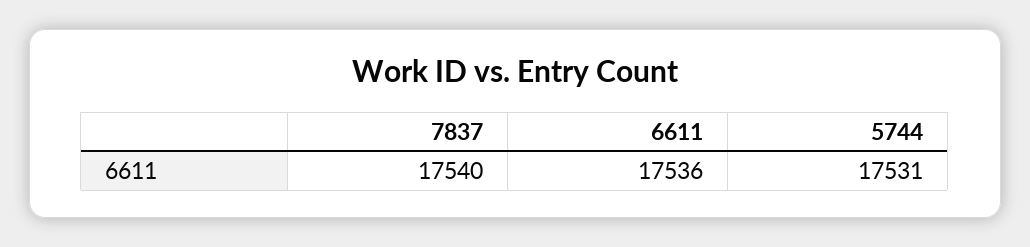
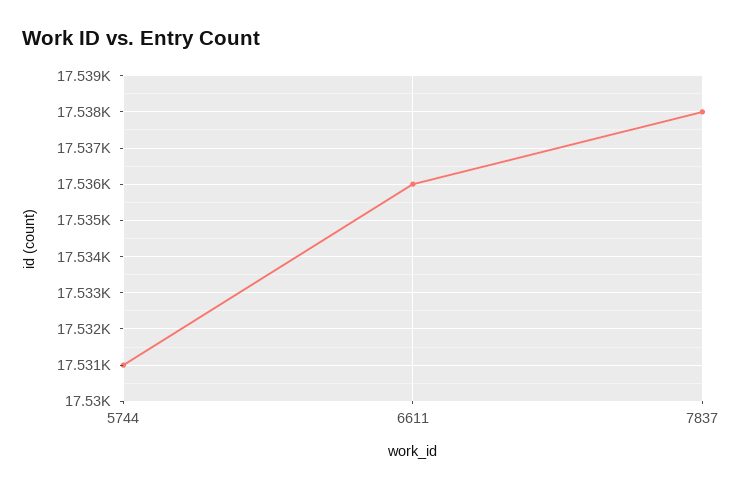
  {
-   "7837": 17540,
+   "7837": 17538,
    "6611": 17536,
    "5744": 17531
  }

